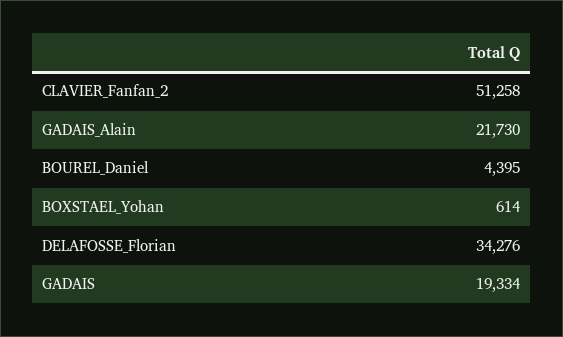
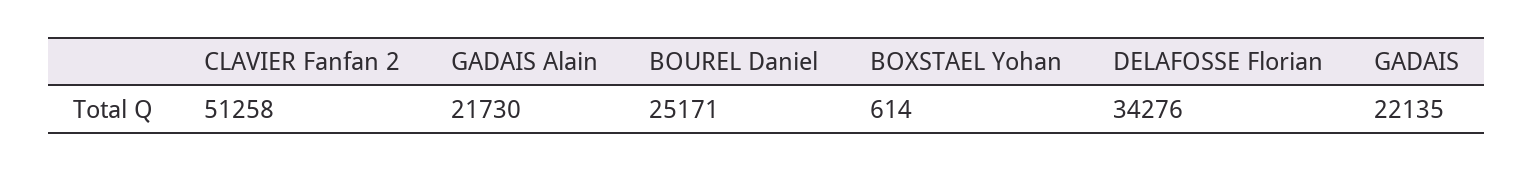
  {
    "CLAVIER_Fanfan_2": 51258,
    "GADAIS_Alain": 21730,
-   "BOUREL_Daniel": 4395,
+   "BOUREL_Daniel": 25171,
    "BOXSTAEL_Yohan": 614,
    "DELAFOSSE_Florian": 34276,
-   "GADAIS": 19334
+   "GADAIS": 22135
  }

